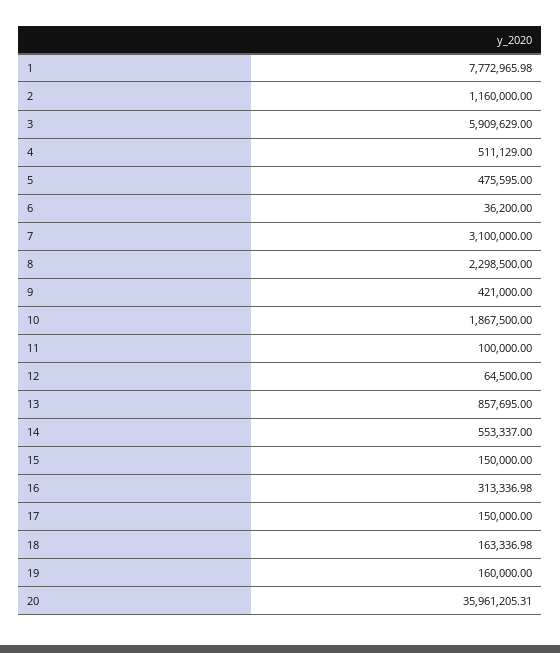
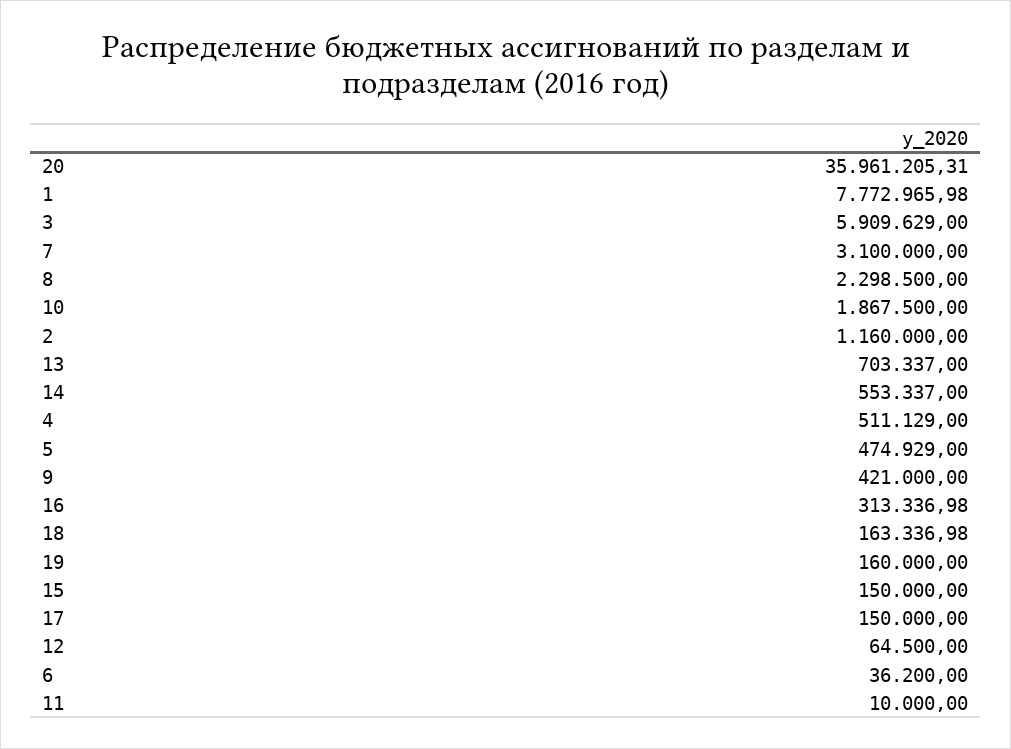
  {
    "1": 7772965.98,
    "2": 1160000,
    "3": 5909629,
    "4": 511129,
-   "5": 475595,
+   "5": 474929,
    "6": 36200,
    "7": 3100000,
    "8": 2298500,
    "9": 421000,
    "10": 1867500,
-   "11": 100000,
+   "11": 10000,
    "12": 64500,
-   "13": 857695,
+   "13": 703337,
    "14": 553337,
    "15": 150000,
    "16": 313336.98,
    "17": 150000,
    "18": 163336.98,
    "19": 160000,
    "20": 35961205.31
  }

